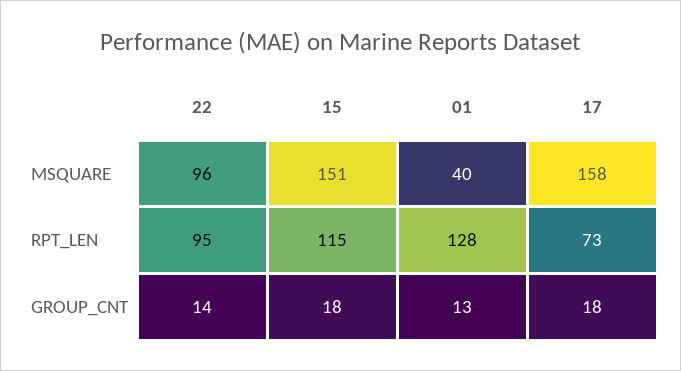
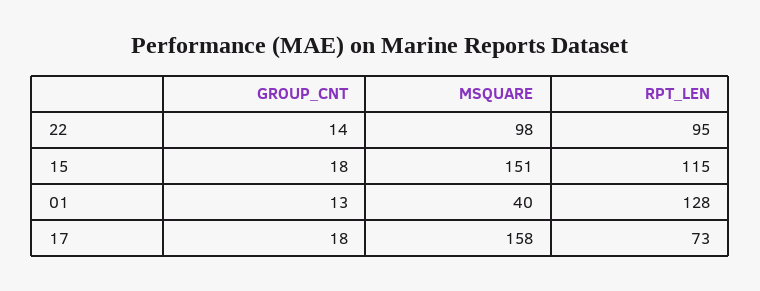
  {
    "22": {
-     "MSQUARE": 96,
+     "MSQUARE": 98,
      "RPT_LEN": 95,
      "GROUP_CNT": 14
    },
    "15": {
      "MSQUARE": 151,
      "RPT_LEN": 115,
      "GROUP_CNT": 18
    },
    "01": {
      "MSQUARE": 40,
      "RPT_LEN": 128,
      "GROUP_CNT": 13
    },
    "17": {
      "MSQUARE": 158,
      "RPT_LEN": 73,
      "GROUP_CNT": 18
    }
  }

